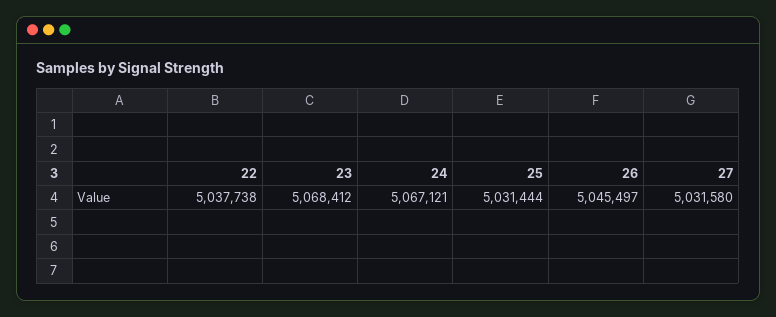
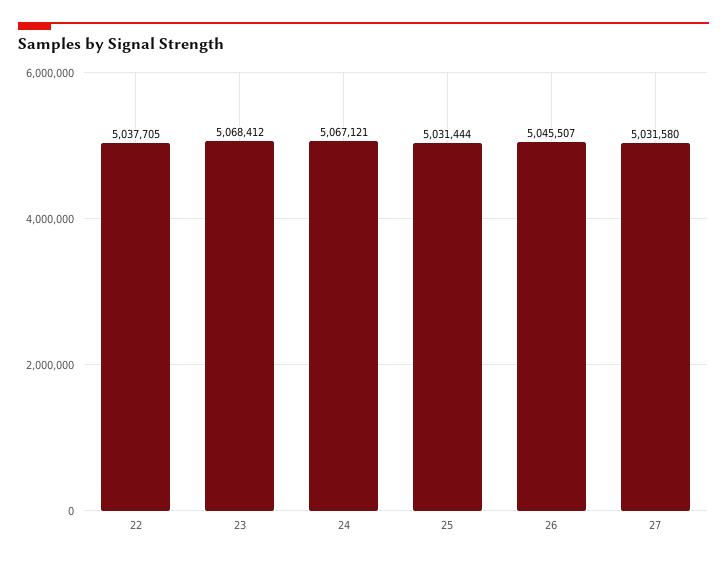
  {
-   "22": 5037738,
+   "22": 5037705,
    "23": 5068412,
    "24": 5067121,
    "25": 5031444,
-   "26": 5045497,
+   "26": 5045507,
    "27": 5031580
  }

